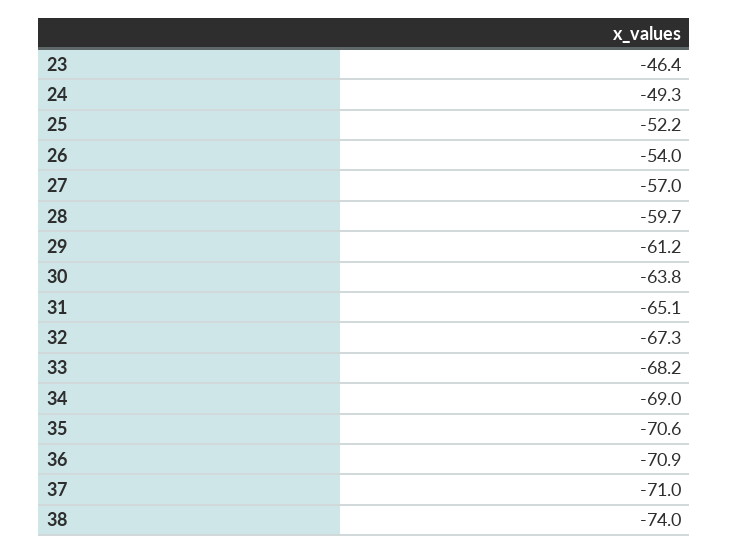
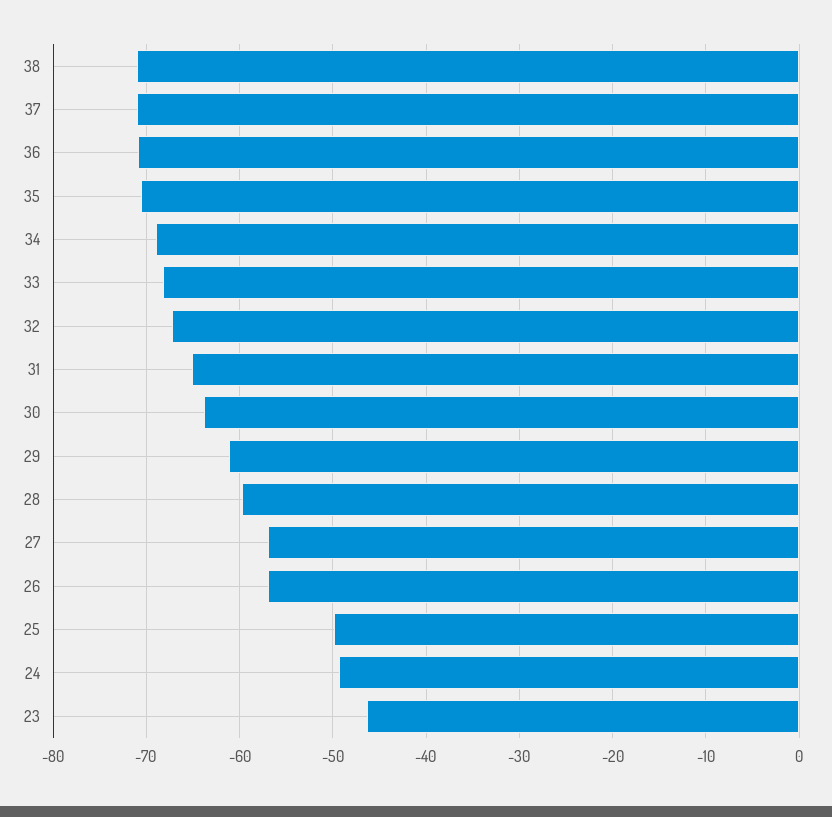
  {
    "23": -46.4,
    "24": -49.3,
-   "25": -52.2,
+   "25": -50,
-   "26": -54,
+   "26": -57,
    "27": -57,
    "28": -59.7,
    "29": -61.2,
    "30": -63.8,
    "31": -65.1,
    "32": -67.3,
    "33": -68.2,
    "34": -69,
    "35": -70.6,
    "36": -70.9,
    "37": -71,
-   "38": -74
+   "38": -71
  }

